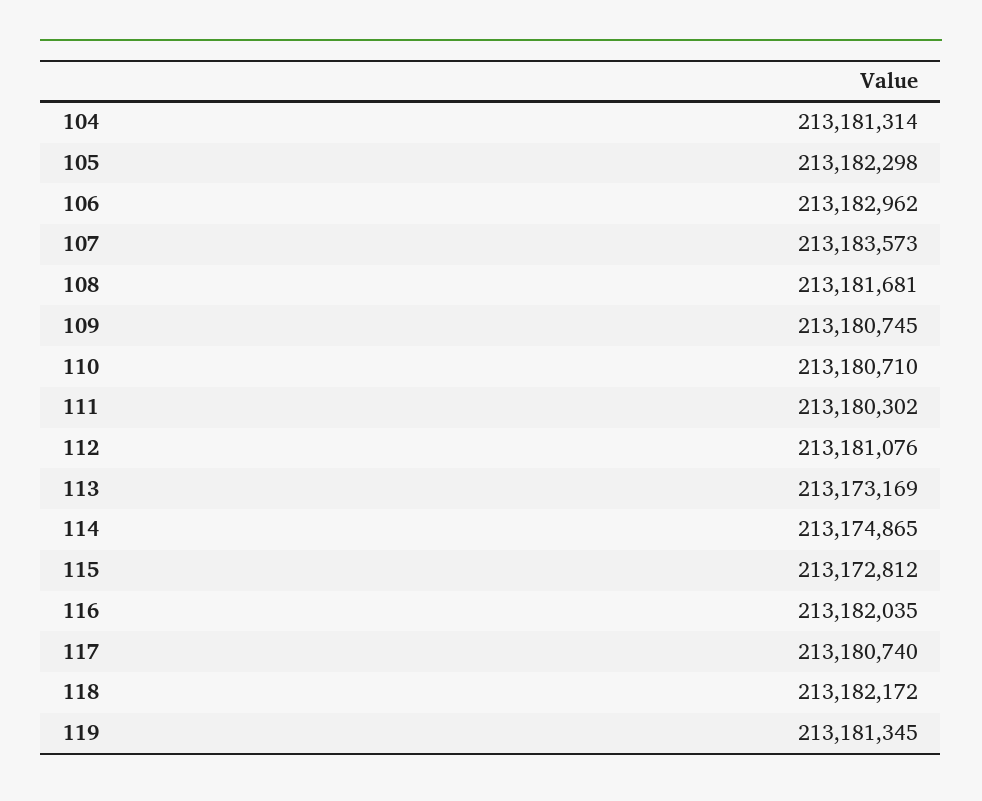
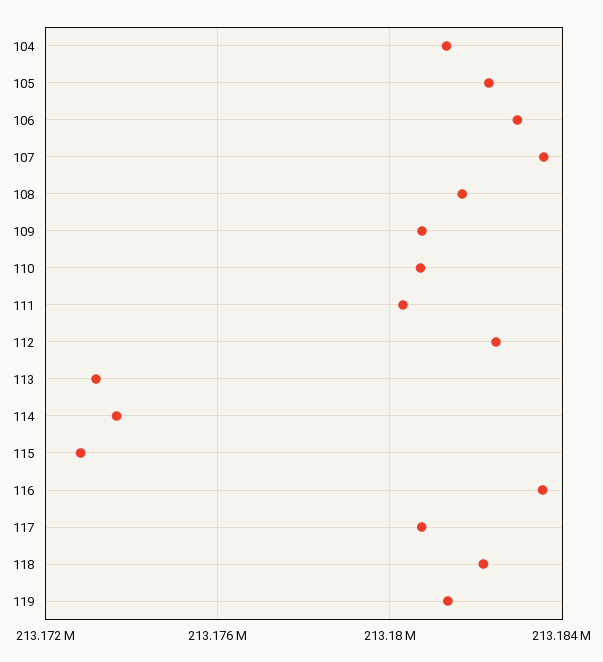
  {
    "104": 213181314,
    "105": 213182298,
    "106": 213182962,
    "107": 213183573,
    "108": 213181681,
    "109": 213180745,
    "110": 213180710,
    "111": 213180302,
-   "112": 213181076,
+   "112": 213182500,
    "113": 213173169,
-   "114": 213174865,
+   "114": 213173500,
    "115": 213172812,
-   "116": 213182035,
+   "116": 213183500,
    "117": 213180740,
    "118": 213182172,
    "119": 213181345
  }

